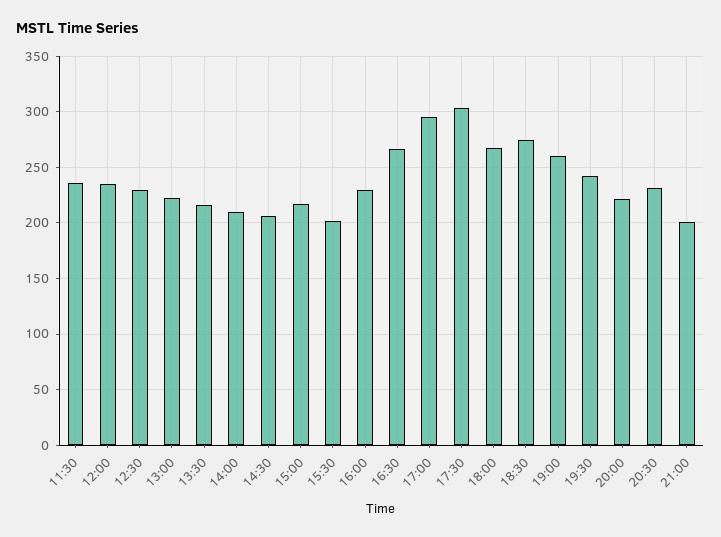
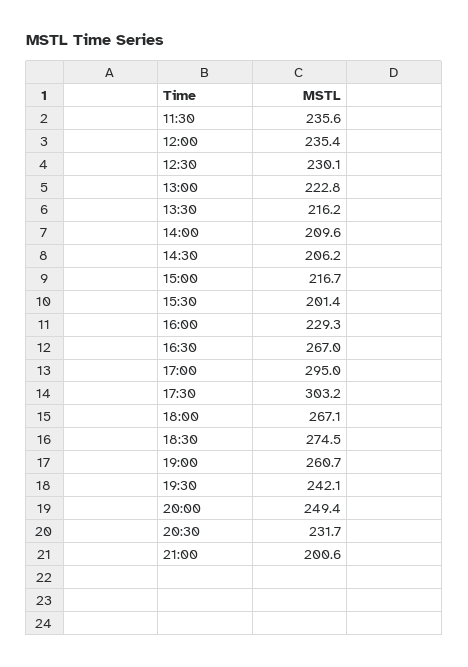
  {
    "11:30": 235.6,
    "12:00": 235.4,
    "12:30": 230.1,
    "13:00": 222.8,
    "13:30": 216.2,
    "14:00": 209.6,
    "14:30": 206.2,
    "15:00": 216.7,
    "15:30": 201.4,
    "16:00": 229.3,
    "16:30": 267,
    "17:00": 295,
    "17:30": 303.2,
    "18:00": 267.1,
    "18:30": 274.5,
    "19:00": 260.7,
    "19:30": 242.1,
-   "20:00": 220,
+   "20:00": 249.4,
    "20:30": 231.7,
    "21:00": 200.6
  }

